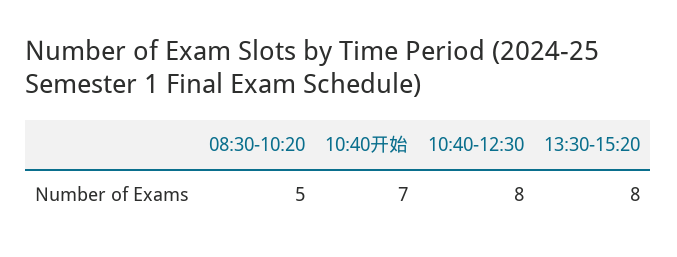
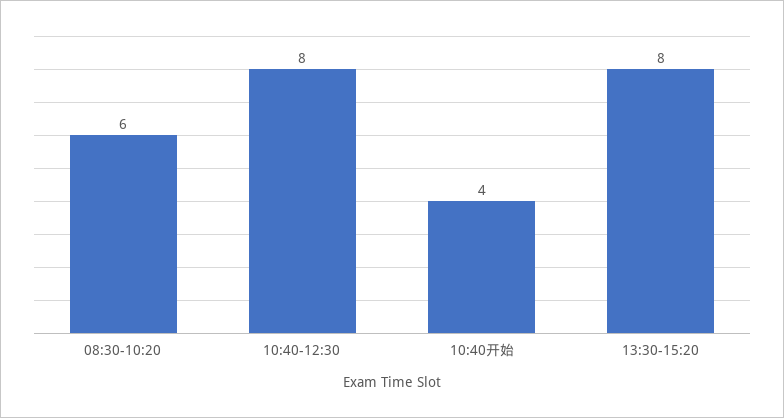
  {
-   "08:30-10:20": 5,
+   "08:30-10:20": 6,
-   "10:40开始": 7,
+   "10:40开始": 4,
    "10:40-12:30": 8,
    "13:30-15:20": 8
  }

